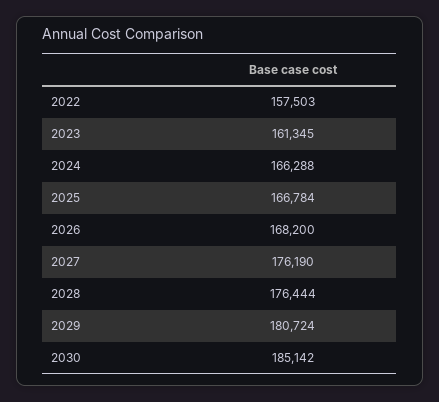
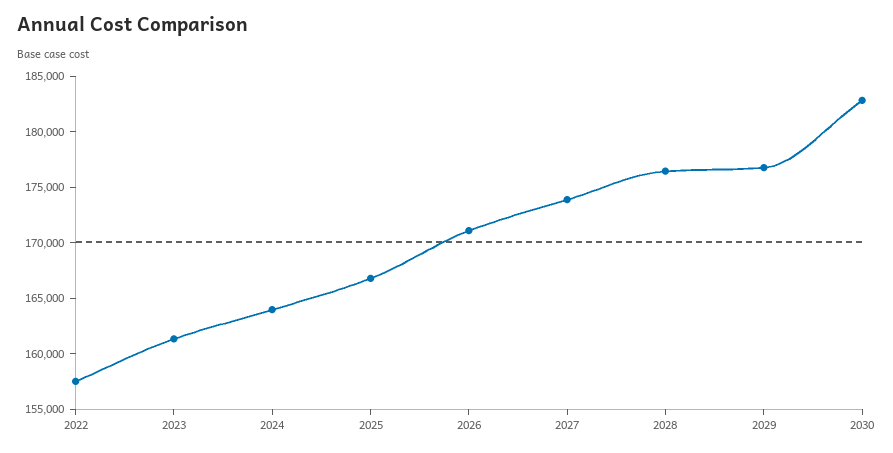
  {
    "2022": 157503,
    "2023": 161345,
-   "2024": 166288,
+   "2024": 164000,
    "2025": 166784,
-   "2026": 168200,
+   "2026": 171000,
-   "2027": 176190,
+   "2027": 174000,
    "2028": 176444,
-   "2029": 180724,
+   "2029": 177000,
-   "2030": 185142
+   "2030": 183000
  }

